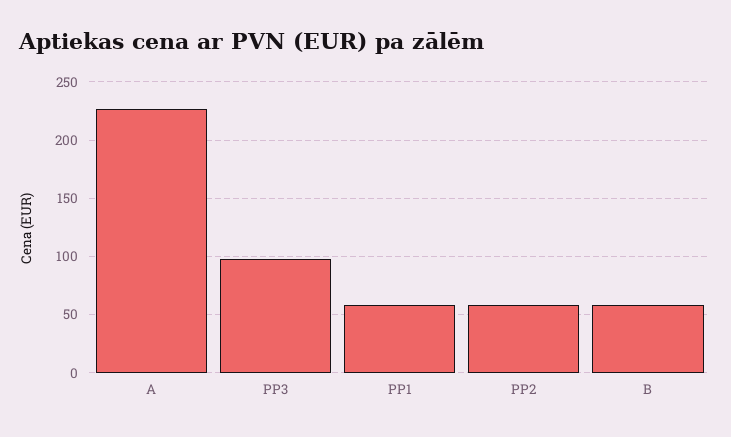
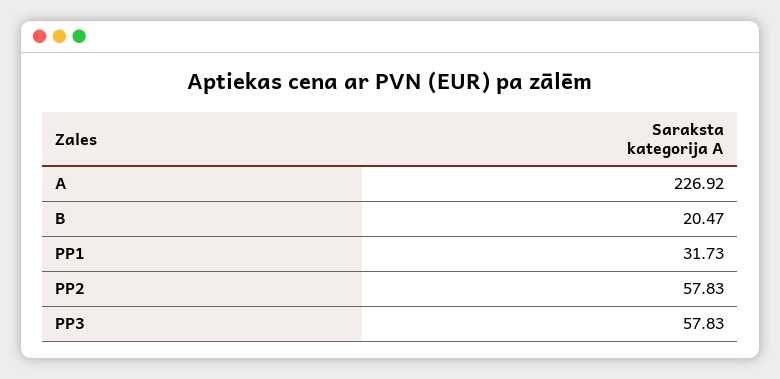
  {
    "A": 226.92,
-   "PP3": 100,
+   "PP3": 57.83,
-   "PP1": 60,
+   "PP1": 31.73,
    "PP2": 57.83,
-   "B": 60
+   "B": 20.47
  }

